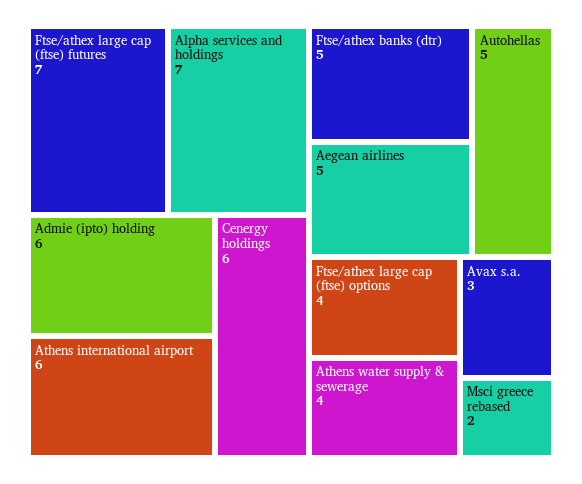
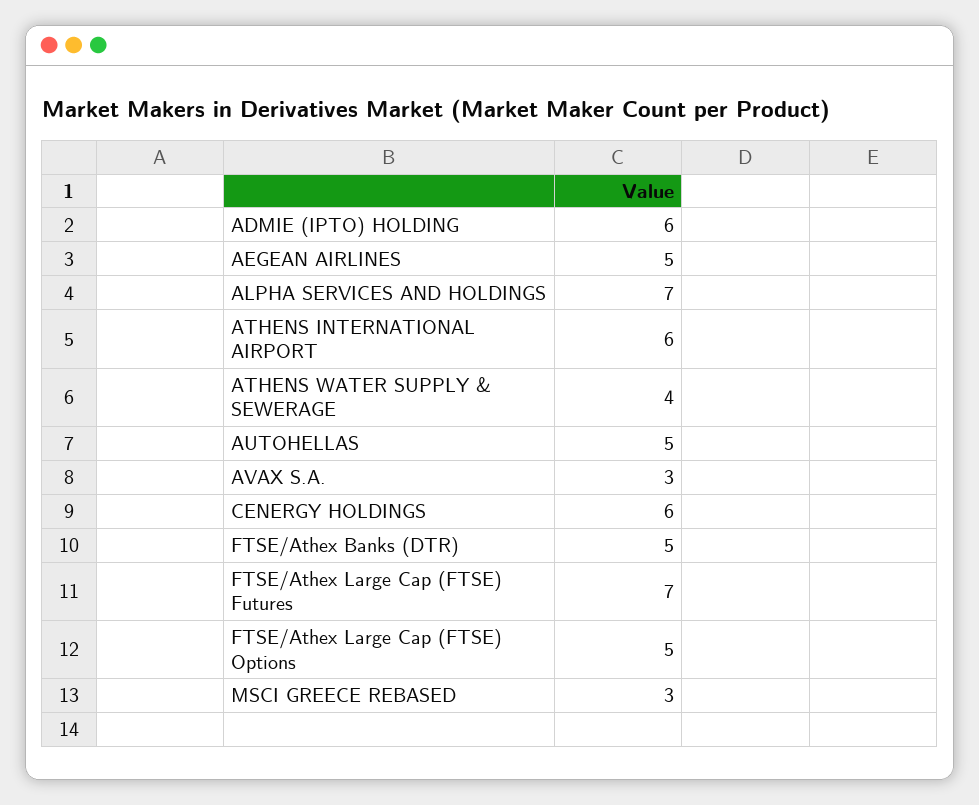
  {
    "Ftse/athex large cap (ftse) futures": 7,
    "Alpha services and holdings": 7,
    "Admie (ipto) holding": 6,
    "Athens international airport": 6,
    "Cenergy holdings": 6,
    "Ftse/athex banks (dtr)": 5,
    "Aegean airlines": 5,
    "Autohellas": 5,
-   "Ftse/athex large cap (ftse) options": 4,
+   "Ftse/athex large cap (ftse) options": 5,
    "Athens water supply & sewerage": 4,
    "Avax s.a.": 3,
-   "Msci greece rebased": 2
+   "Msci greece rebased": 3
  }

